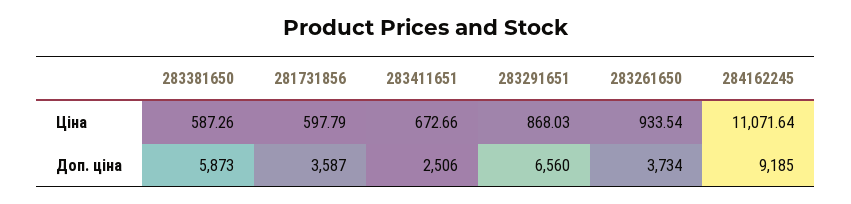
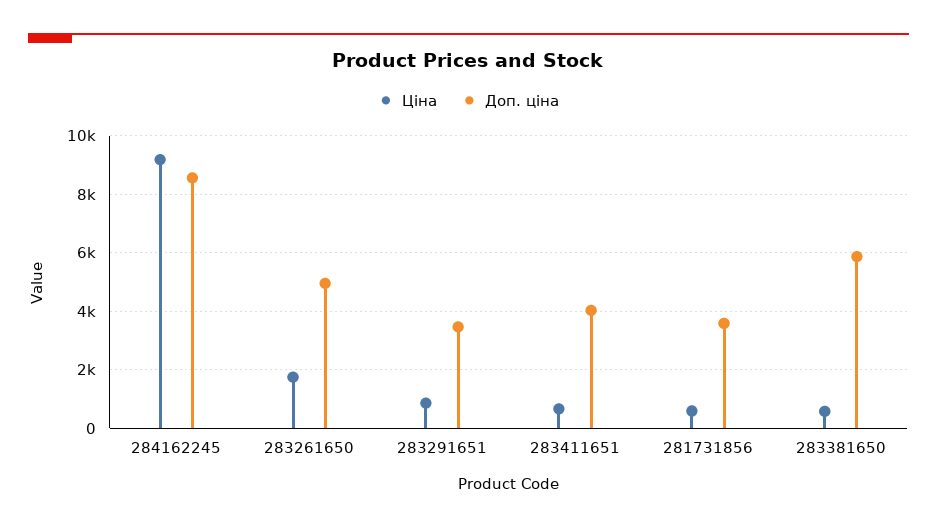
  {
    "Ціна": {
      "283381650": 587.26,
      "281731856": 597.79,
      "283411651": 672.66,
      "283291651": 868.03,
-     "283261650": 933.54,
+     "283261650": 1750,
-     "284162245": 11071.64
+     "284162245": 9250
    },
    "Доп. ціна": {
      "283381650": 5873,
      "281731856": 3587,
-     "283411651": 2506,
+     "283411651": 4000,
-     "283291651": 6560,
+     "283291651": 3500,
-     "283261650": 3734,
+     "283261650": 5000,
-     "284162245": 9185
+     "284162245": 8500
    }
  }

